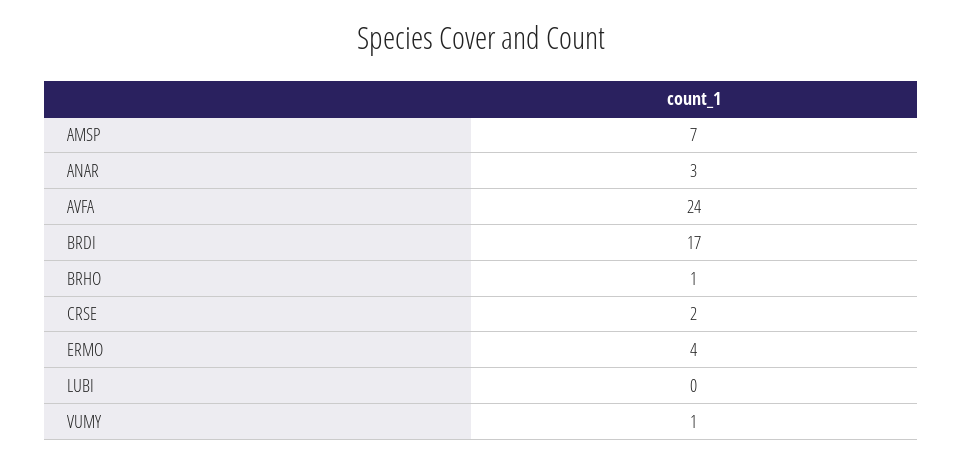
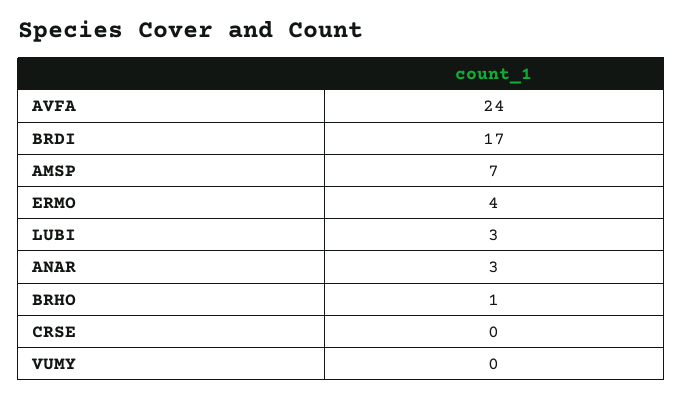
  {
    "AMSP": 7,
    "ANAR": 3,
    "AVFA": 24,
    "BRDI": 17,
    "BRHO": 1,
-   "CRSE": 2,
+   "CRSE": 0,
    "ERMO": 4,
-   "LUBI": 0,
+   "LUBI": 3,
-   "VUMY": 1
+   "VUMY": 0
  }

